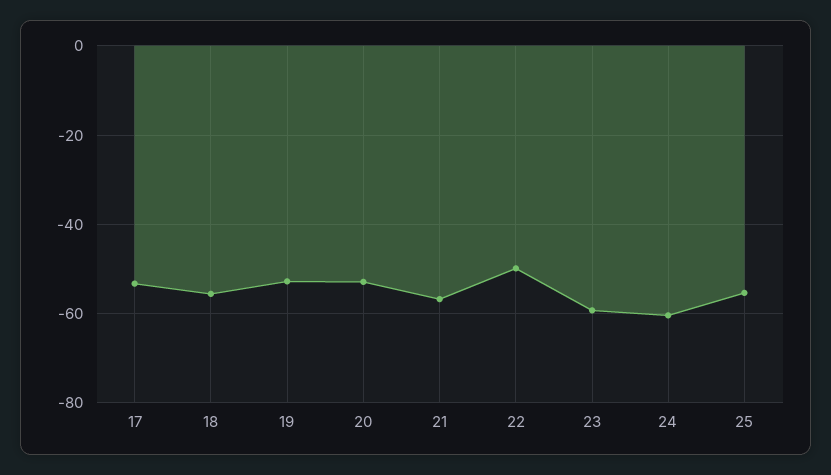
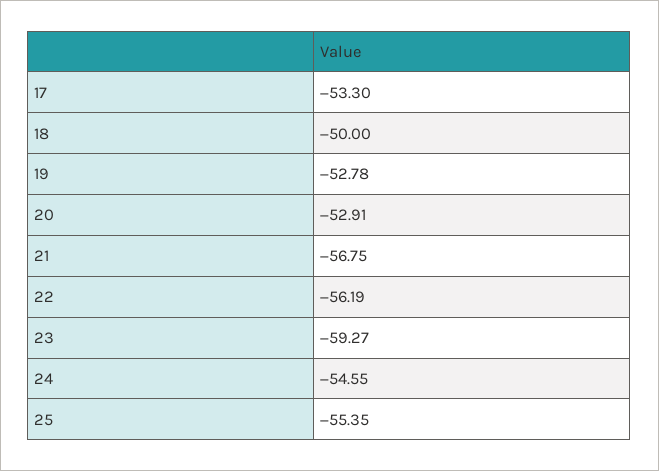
  {
    "17": -53.3,
-   "18": -56,
+   "18": -50,
    "19": -52.78,
    "20": -52.91,
    "21": -56.75,
-   "22": -50,
+   "22": -56.19,
    "23": -59.27,
-   "24": -60,
+   "24": -54.55,
    "25": -55.35
  }

